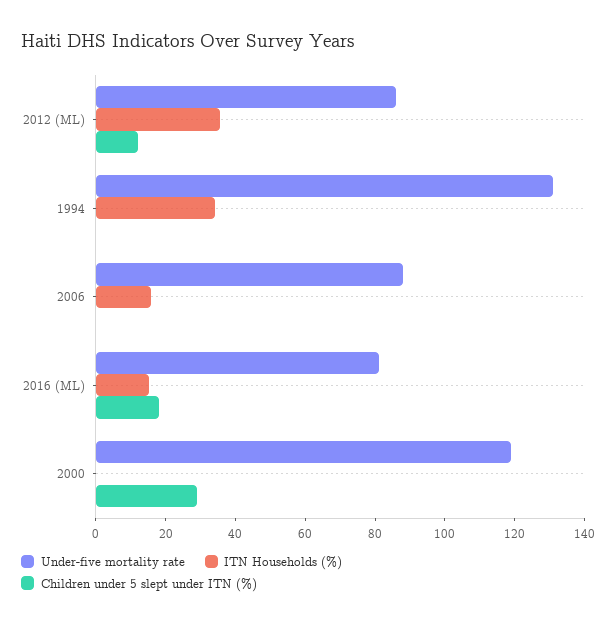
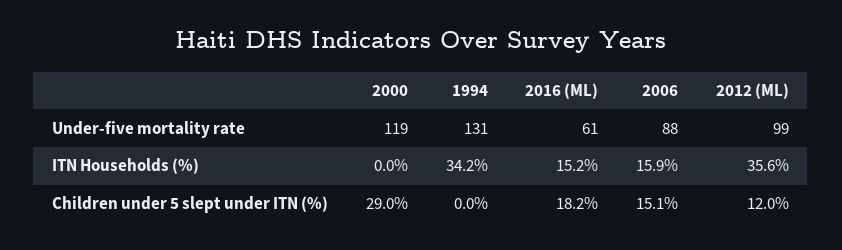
  {
    "Under-five mortality rate": {
-     "2012 (ML)": 85,
+     "2012 (ML)": 99,
      "1994": 131,
      "2006": 88,
-     "2016 (ML)": 80,
+     "2016 (ML)": 61,
      "2000": 119
    },
    "ITN Households (%)": {
      "2012 (ML)": 35.6,
      "1994": 34.2,
      "2006": 15.9,
      "2016 (ML)": 15.2,
      "2000": 0
    },
    "Children under 5 slept under ITN (%)": {
      "2012 (ML)": 12,
      "1994": 0,
-     "2006": 0,
+     "2006": 15.1,
      "2016 (ML)": 18.2,
      "2000": 29
    }
  }

